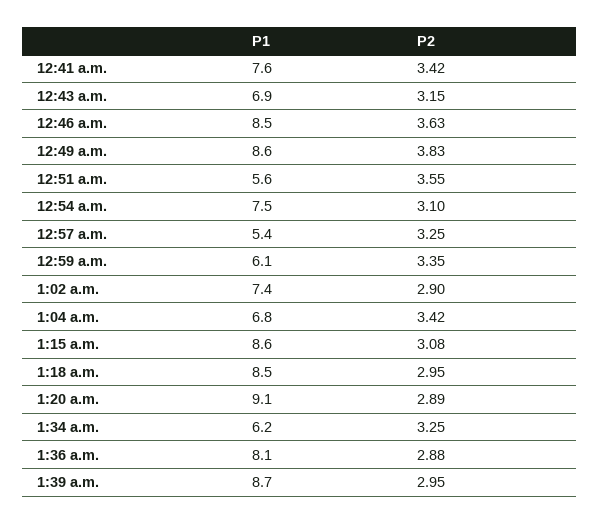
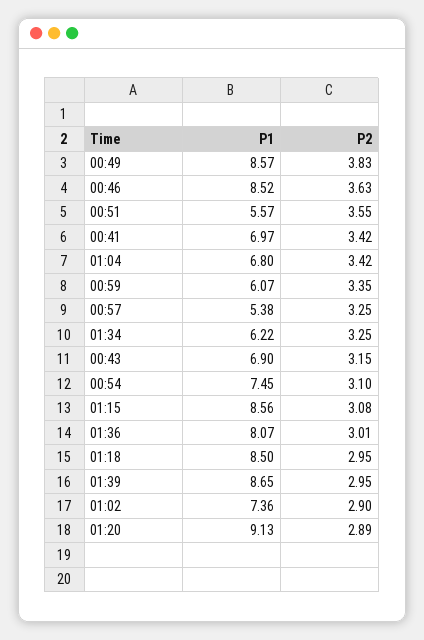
  {
    "P1": {
-     "12:41 a.m.": 7.6,
+     "12:41 a.m.": 6.97,
      "12:43 a.m.": 6.9,
      "12:46 a.m.": 8.52,
      "12:49 a.m.": 8.57,
      "12:51 a.m.": 5.57,
      "12:54 a.m.": 7.45,
      "12:57 a.m.": 5.38,
      "12:59 a.m.": 6.07,
      "1:02 a.m.": 7.36,
      "1:04 a.m.": 6.8,
      "1:15 a.m.": 8.56,
      "1:18 a.m.": 8.5,
      "1:20 a.m.": 9.13,
      "1:34 a.m.": 6.22,
      "1:36 a.m.": 8.07,
      "1:39 a.m.": 8.65
    },
    "P2": {
      "12:41 a.m.": 3.42,
      "12:43 a.m.": 3.15,
      "12:46 a.m.": 3.63,
      "12:49 a.m.": 3.83,
      "12:51 a.m.": 3.55,
      "12:54 a.m.": 3.1,
      "12:57 a.m.": 3.25,
      "12:59 a.m.": 3.35,
      "1:02 a.m.": 2.9,
      "1:04 a.m.": 3.42,
      "1:15 a.m.": 3.08,
      "1:18 a.m.": 2.95,
      "1:20 a.m.": 2.89,
      "1:34 a.m.": 3.25,
-     "1:36 a.m.": 2.88,
+     "1:36 a.m.": 3.01,
      "1:39 a.m.": 2.95
    }
  }

